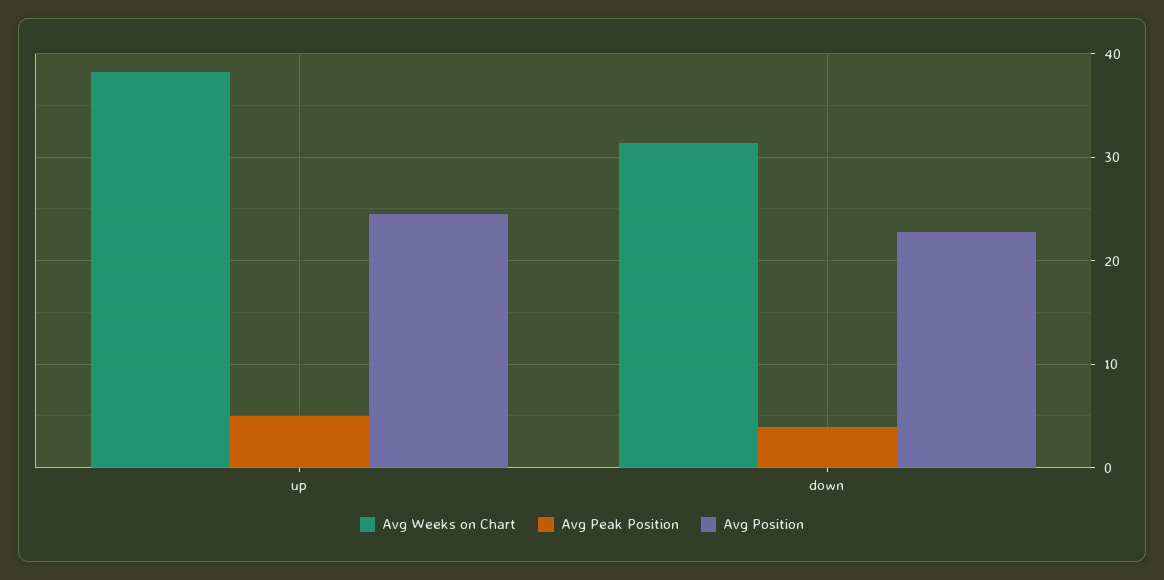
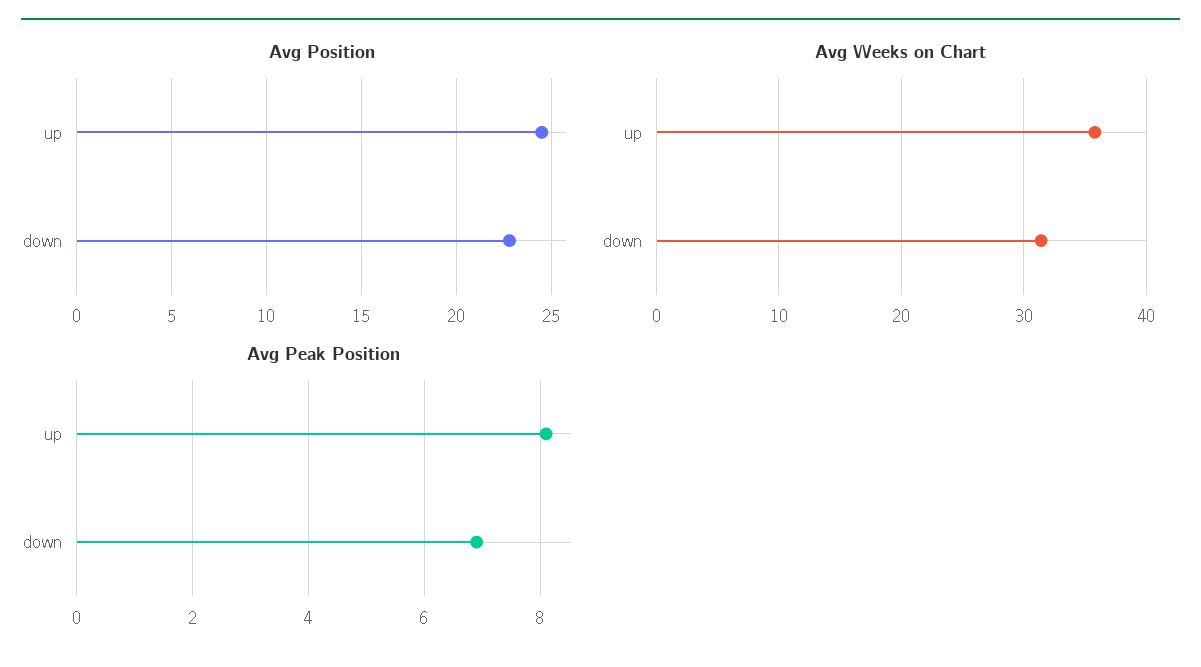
  {
    "Avg Weeks on Chart": {
-     "up": 38,
+     "up": 36,
      "down": 31
    },
    "Avg Peak Position": {
-     "up": 5,
+     "up": 8,
-     "down": 4
+     "down": 7
    },
    "Avg Position": {
      "up": 24.5,
      "down": 23
    }
  }

